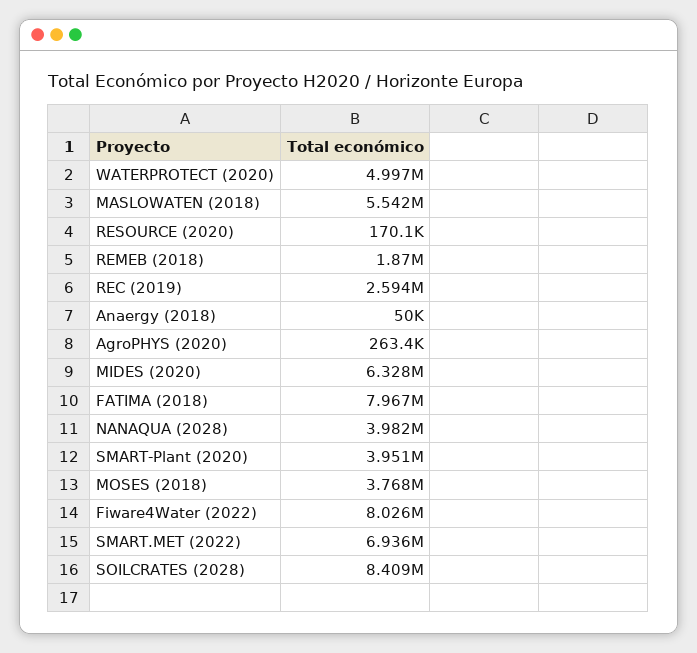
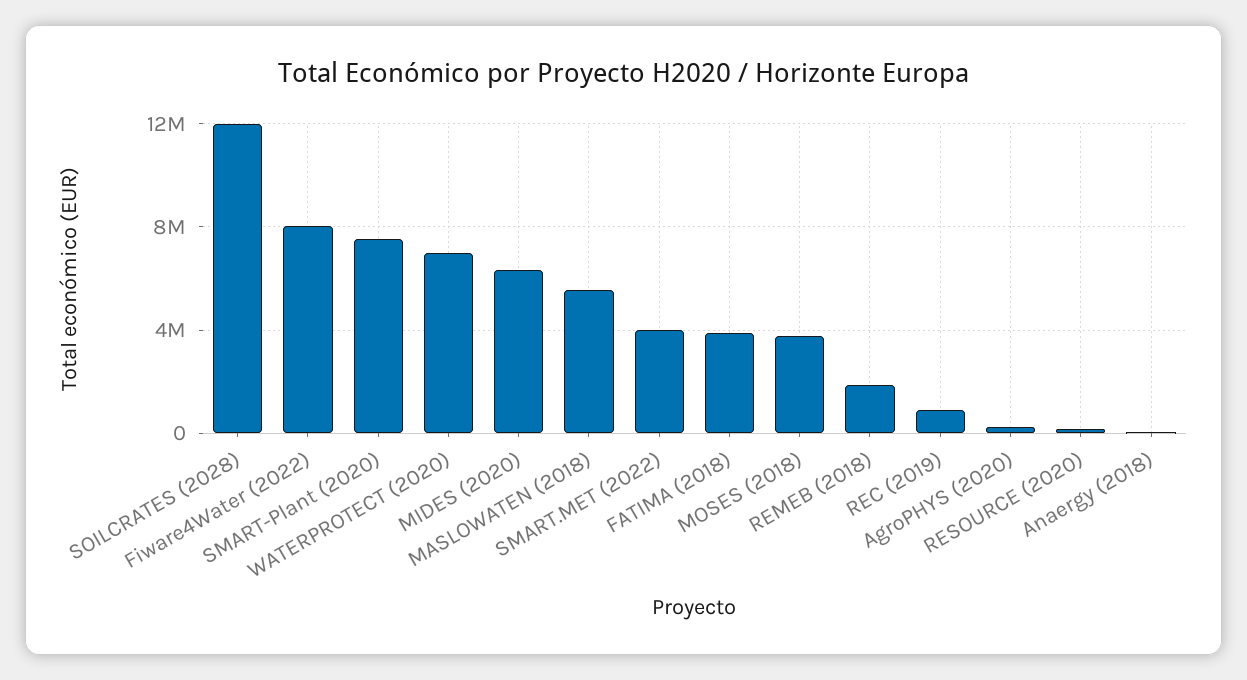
  {
-   "WATERPROTECT (2020)": 4997000,
+   "WATERPROTECT (2020)": 7000000,
    "MASLOWATEN (2018)": 5542000,
    "RESOURCE (2020)": 170100,
    "REMEB (2018)": 1870000,
-   "REC (2019)": 2594000,
+   "REC (2019)": 1000000,
    "Anaergy (2018)": 50000,
    "AgroPHYS (2020)": 263400,
    "MIDES (2020)": 6328000,
-   "FATIMA (2018)": 7967000,
+   "FATIMA (2018)": 4000000,
-   "NANAQUA (2028)": 3982000,
-   "SMART-Plant (2020)": 3951000,
+   "SMART-Plant (2020)": 7500000,
    "MOSES (2018)": 3768000,
    "Fiware4Water (2022)": 8026000,
-   "SMART.MET (2022)": 6936000,
+   "SMART.MET (2022)": 4000000,
-   "SOILCRATES (2028)": 8409000
+   "SOILCRATES (2028)": 12000000
  }

